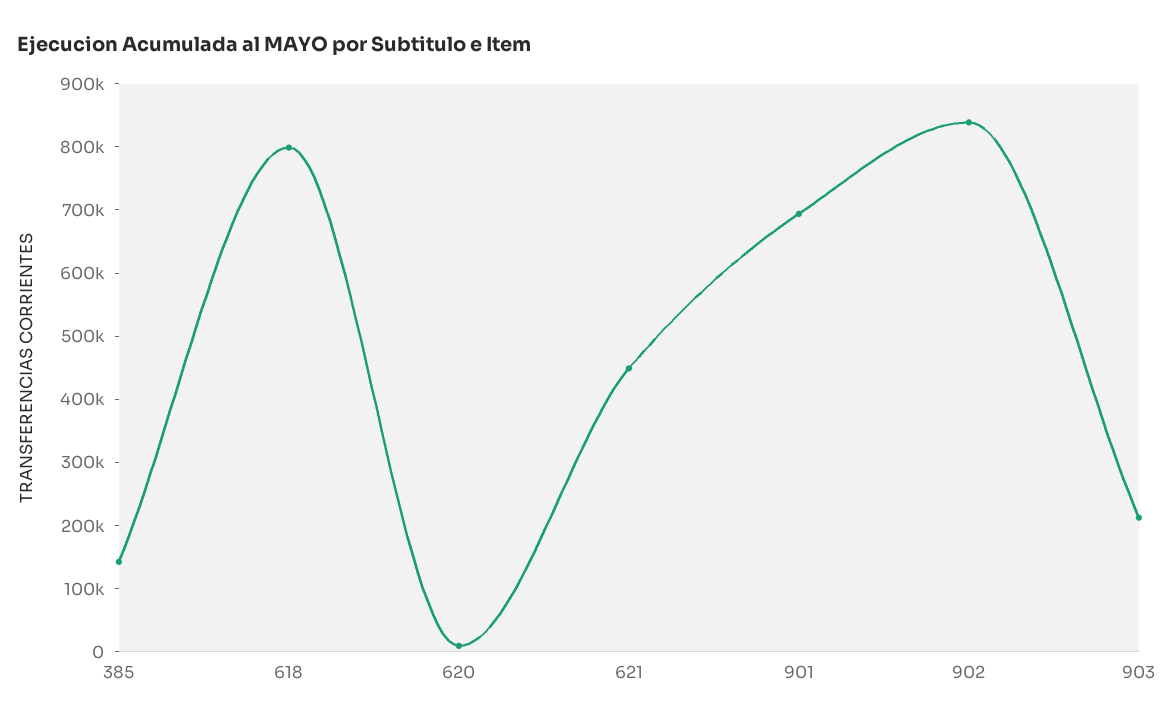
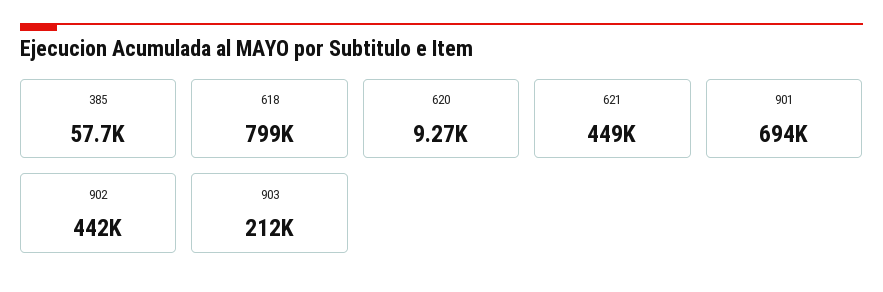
  {
-   "385": 140000,
+   "385": 57700,
    "618": 799000,
    "620": 9270,
    "621": 449000,
    "901": 694000,
-   "902": 840000,
+   "902": 442000,
    "903": 212000
  }

